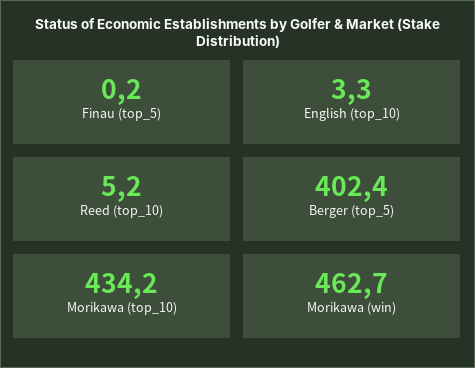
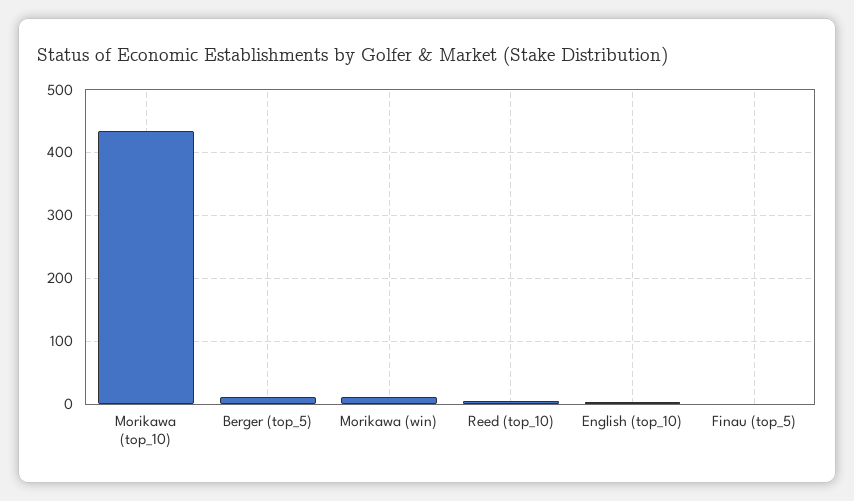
  {
    "Finau (top_5)": 0.2,
    "English (top_10)": 3.3,
    "Reed (top_10)": 5.2,
-   "Berger (top_5)": 402.4,
+   "Berger (top_5)": 10,
    "Morikawa (top_10)": 434.2,
-   "Morikawa (win)": 462.7
+   "Morikawa (win)": 10
  }

